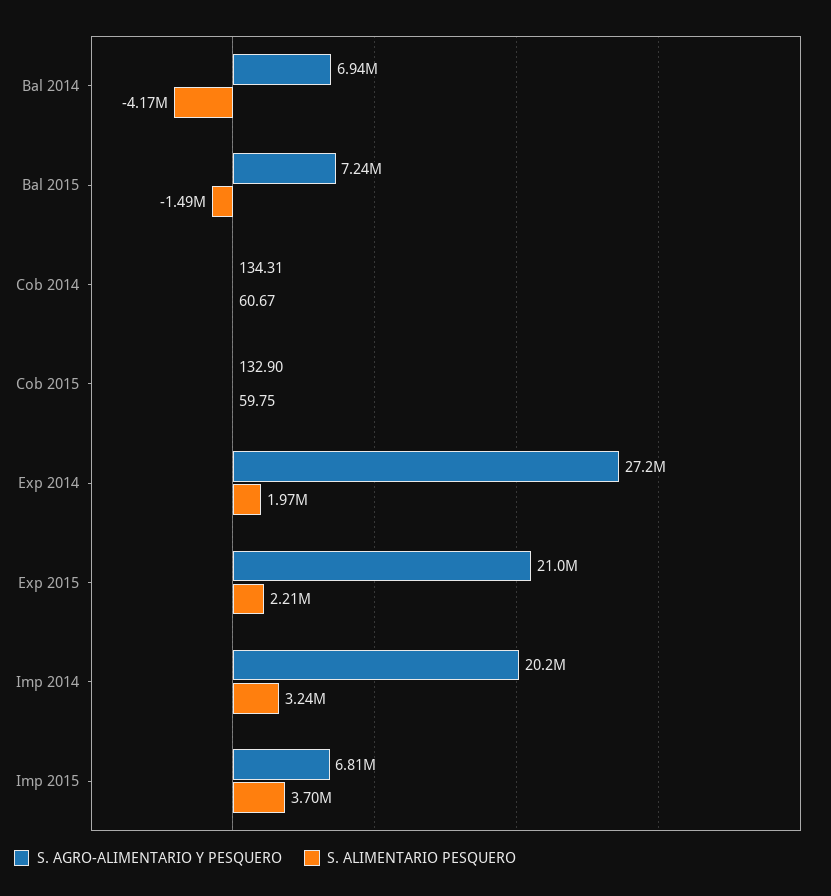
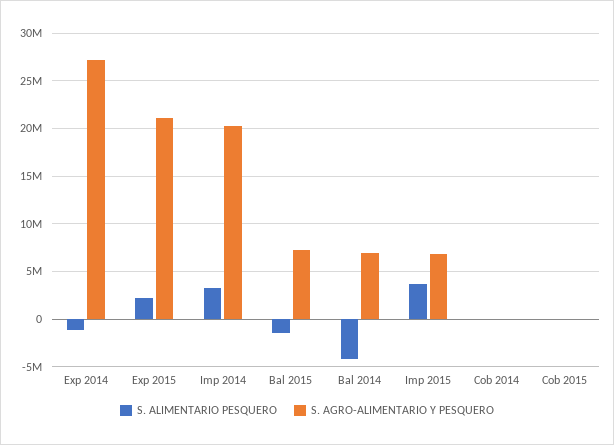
  {
    "S. AGRO-ALIMENTARIO Y PESQUERO": {
      "Bal 2014": 6940000,
      "Bal 2015": 7240000,
      "Cob 2014": 134.31,
      "Cob 2015": 132.9,
      "Exp 2014": 27200000,
      "Exp 2015": 21000000,
      "Imp 2014": 20200000,
      "Imp 2015": 6810000
    },
    "S. ALIMENTARIO PESQUERO": {
      "Bal 2014": -4170000,
      "Bal 2015": -1490000,
      "Cob 2014": 60.67,
      "Cob 2015": 59.75,
-     "Exp 2014": 1970000,
+     "Exp 2014": -1000000,
      "Exp 2015": 2210000,
      "Imp 2014": 3240000,
      "Imp 2015": 3700000
    }
  }

